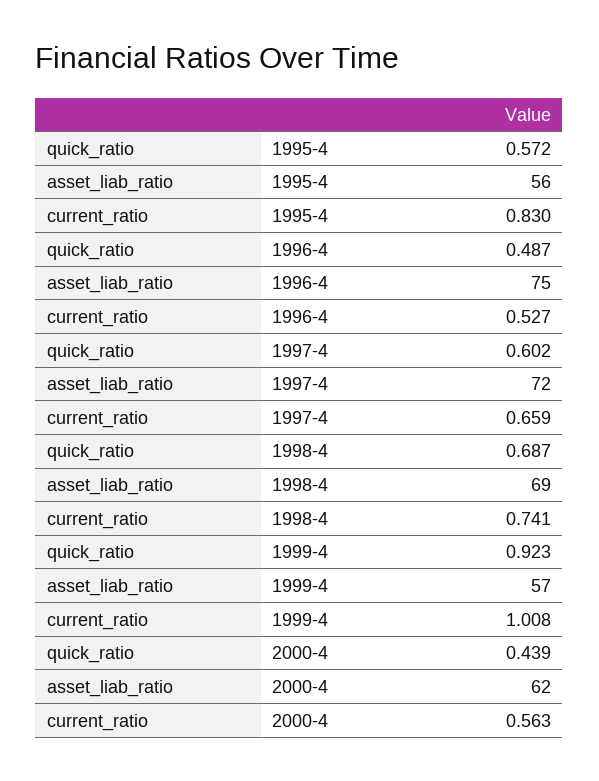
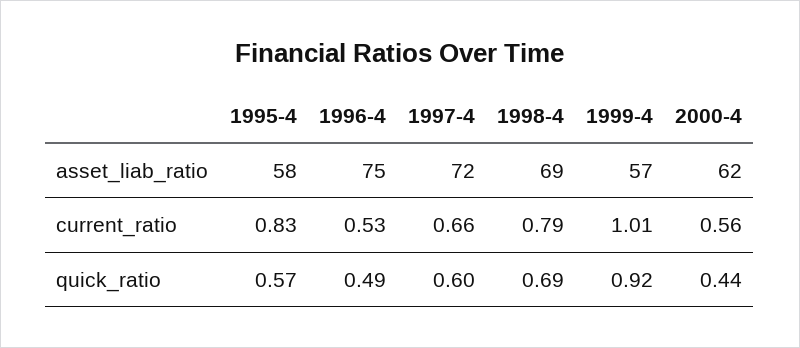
  {
    "quick_ratio": {
      "1995-4": 0.572,
      "1996-4": 0.487,
      "1997-4": 0.602,
      "1998-4": 0.687,
      "1999-4": 0.923,
      "2000-4": 0.439
    },
    "asset_liab_ratio": {
-     "1995-4": 56,
+     "1995-4": 58,
      "1996-4": 75,
      "1997-4": 72,
      "1998-4": 69,
      "1999-4": 57,
      "2000-4": 62
    },
    "current_ratio": {
      "1995-4": 0.83,
      "1996-4": 0.527,
      "1997-4": 0.659,
-     "1998-4": 0.741,
+     "1998-4": 0.79,
      "1999-4": 1.008,
      "2000-4": 0.563
    }
  }

